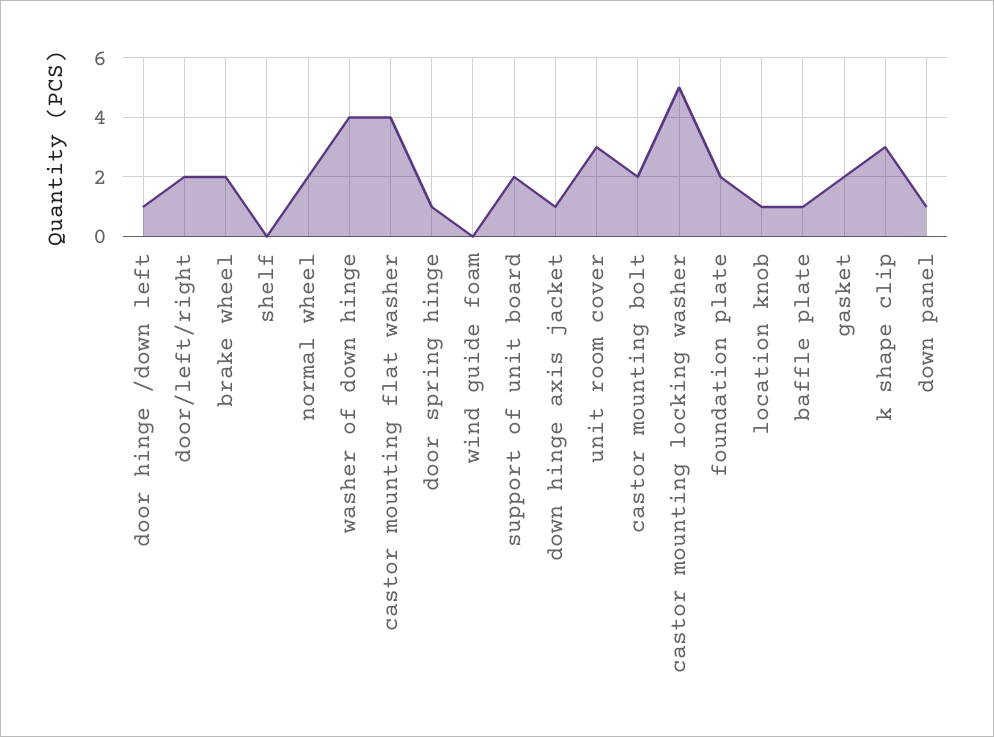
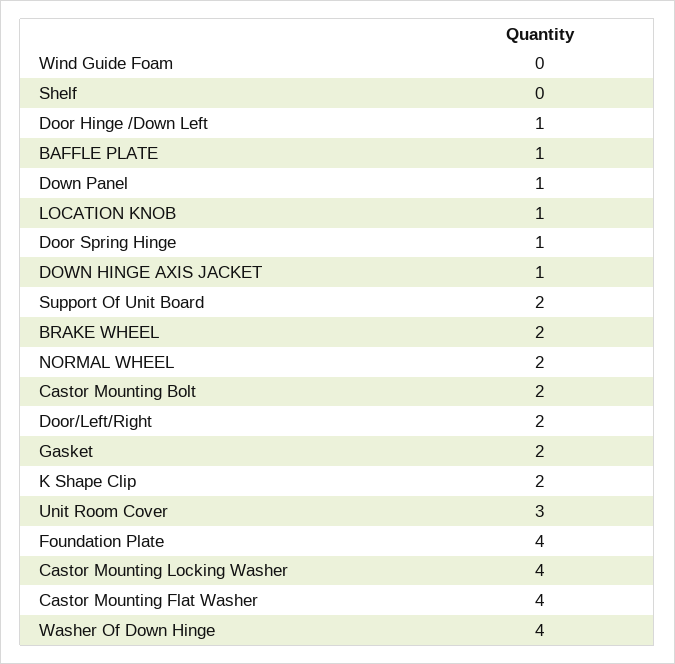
  {
    "door hinge /down left": 1,
    "door/left/right": 2,
    "brake wheel": 2,
    "shelf": 0,
    "normal wheel": 2,
    "washer of down hinge": 4,
    "castor mounting flat washer": 4,
    "door spring hinge": 1,
    "wind guide foam": 0,
    "support of unit board": 2,
    "down hinge axis jacket": 1,
    "unit room cover": 3,
    "castor mounting bolt": 2,
-   "castor mounting locking washer": 5,
+   "castor mounting locking washer": 4,
-   "foundation plate": 2,
+   "foundation plate": 4,
    "location knob": 1,
    "baffle plate": 1,
    "gasket": 2,
-   "k shape clip": 3,
+   "k shape clip": 2,
    "down panel": 1
  }

